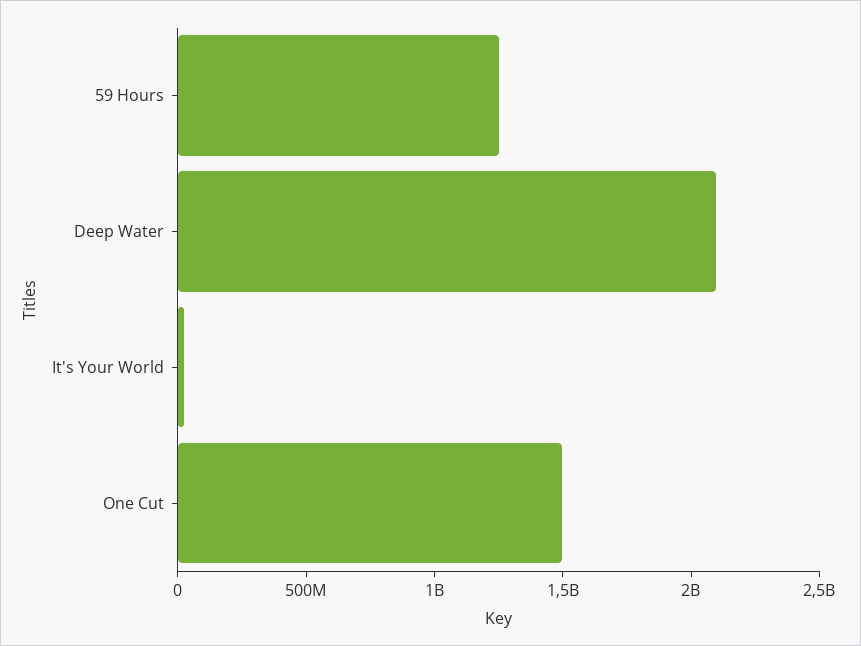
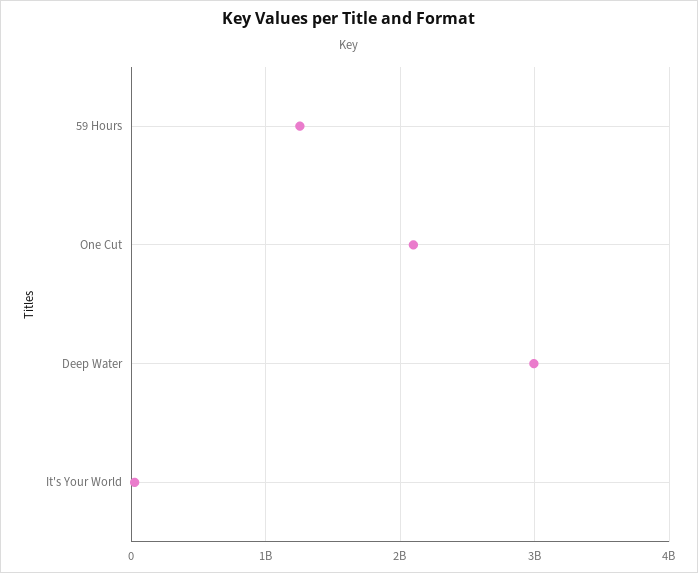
  {
    "59 Hours": 1300000000,
-   "Deep Water": 2100000000,
+   "Deep Water": 3000000000,
    "It's Your World": 0,
-   "One Cut": 1500000000
+   "One Cut": 2100000000
  }

